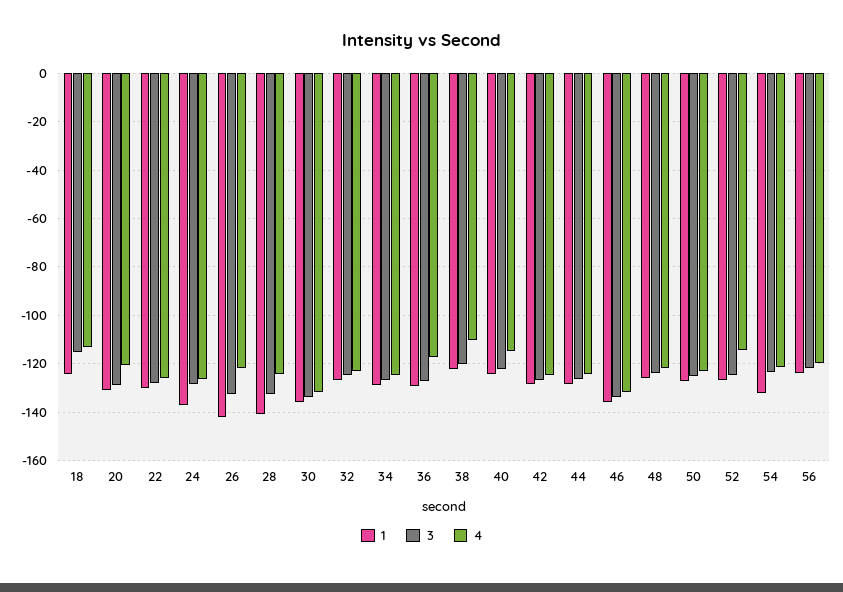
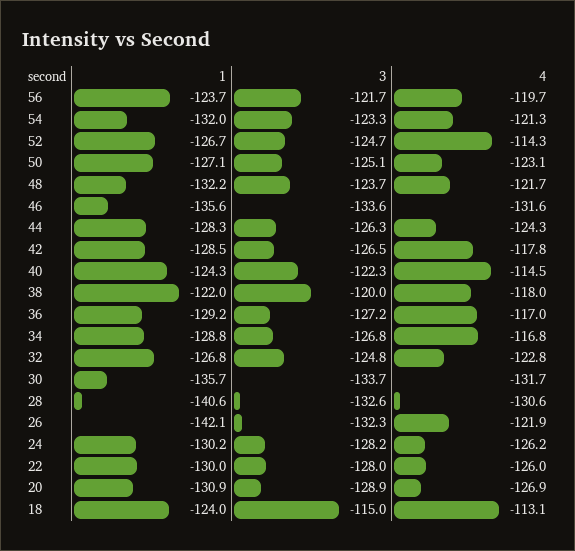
  {
    "1": {
      "18": -124,
      "20": -130.9,
      "22": -130,
-     "24": -137.5,
+     "24": -130.2,
      "26": -142.1,
      "28": -140.6,
      "30": -135.7,
      "32": -126.8,
      "34": -128.8,
      "36": -129.2,
      "38": -122,
      "40": -124.3,
      "42": -128.5,
      "44": -128.3,
      "46": -135.6,
-     "48": -125,
+     "48": -132.2,
      "50": -127.1,
      "52": -126.7,
      "54": -132,
      "56": -123.7
    },
    "3": {
      "18": -115,
      "20": -128.9,
      "22": -128,
      "24": -128.2,
      "26": -132.3,
      "28": -132.6,
      "30": -133.7,
      "32": -124.8,
      "34": -126.8,
      "36": -127.2,
      "38": -120,
      "40": -122.3,
      "42": -126.5,
      "44": -126.3,
      "46": -133.6,
      "48": -123.7,
      "50": -125.1,
      "52": -124.7,
      "54": -123.3,
      "56": -121.7
    },
    "4": {
      "18": -113.1,
-     "20": -120,
+     "20": -126.9,
      "22": -126,
      "24": -126.2,
      "26": -121.9,
-     "28": -125,
+     "28": -130.6,
      "30": -131.7,
      "32": -122.8,
-     "34": -125,
+     "34": -116.8,
      "36": -117,
-     "38": -110,
+     "38": -118,
      "40": -114.5,
-     "42": -125,
+     "42": -117.8,
      "44": -124.3,
      "46": -131.6,
      "48": -121.7,
      "50": -123.1,
      "52": -114.3,
      "54": -121.3,
      "56": -119.7
    }
  }

